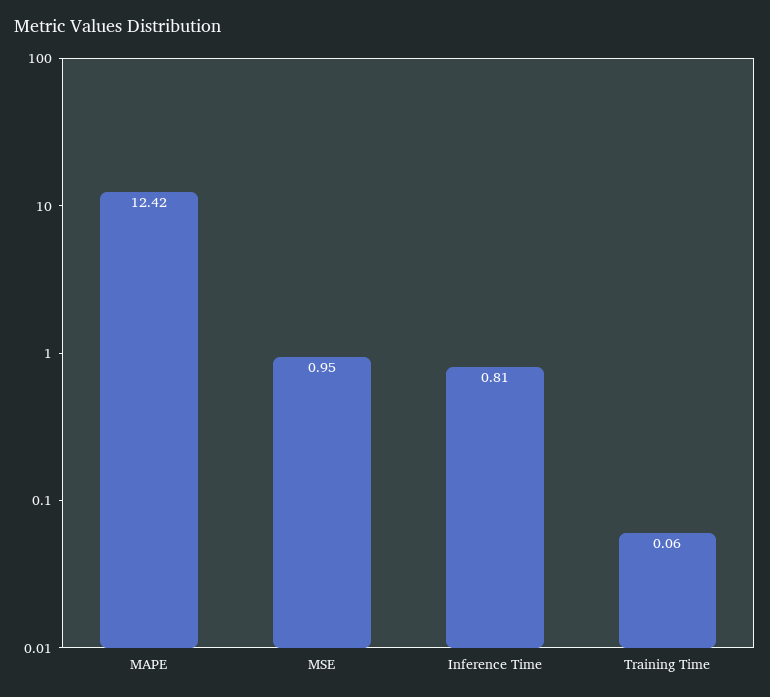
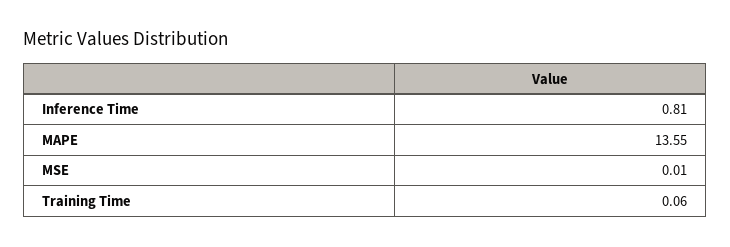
  {
-   "MAPE": 12.42,
+   "MAPE": 13.55,
-   "MSE": 0.95,
+   "MSE": 0.01,
    "Inference Time": 0.81,
    "Training Time": 0.06
  }

